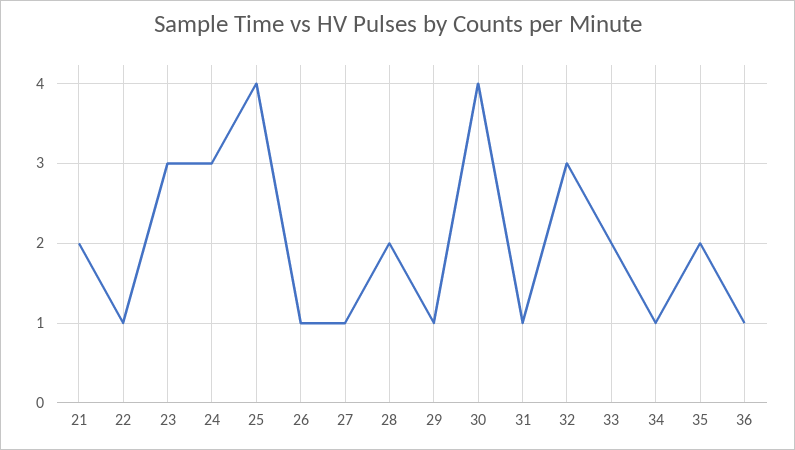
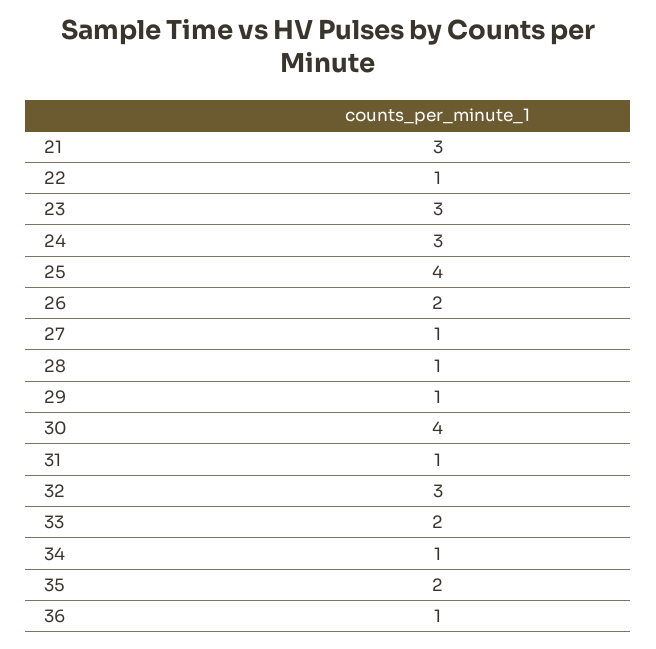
  {
-   "21": 2,
+   "21": 3,
    "22": 1,
    "23": 3,
    "24": 3,
    "25": 4,
-   "26": 1,
+   "26": 2,
    "27": 1,
-   "28": 2,
+   "28": 1,
    "29": 1,
    "30": 4,
    "31": 1,
    "32": 3,
    "33": 2,
    "34": 1,
    "35": 2,
    "36": 1
  }

